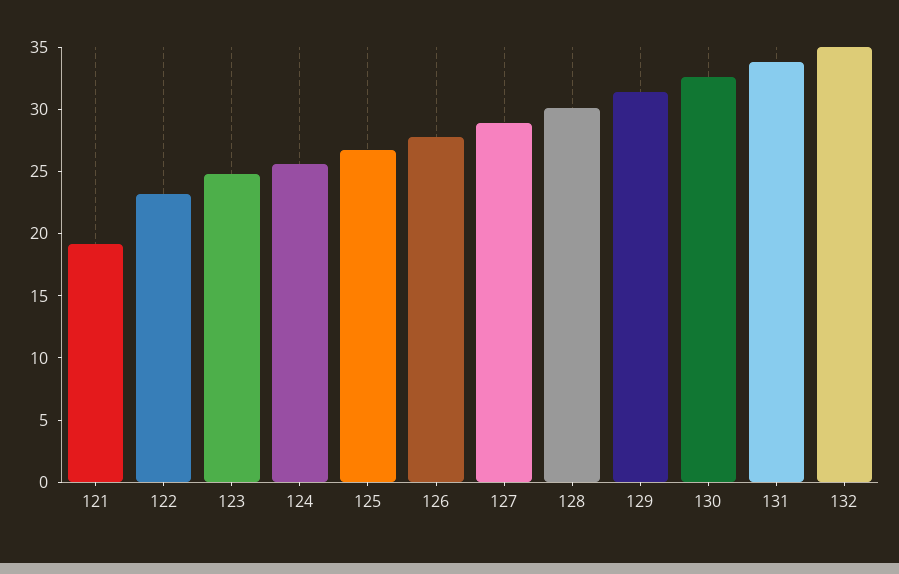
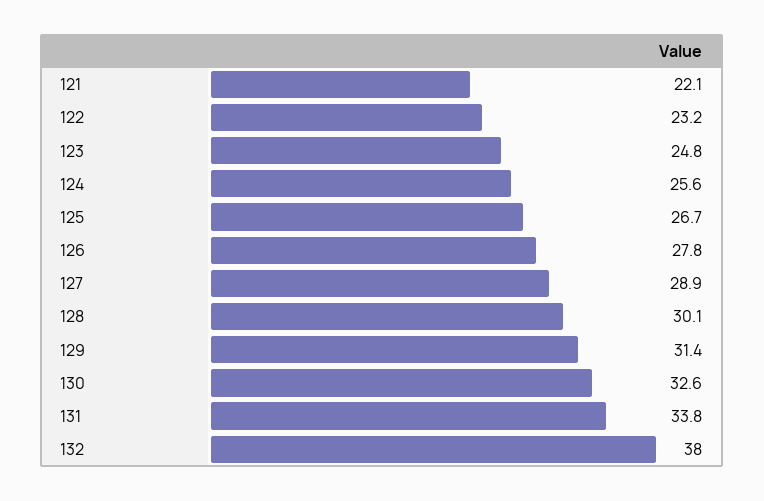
  {
-   "121": 19,
+   "121": 22.1,
    "122": 23.2,
    "123": 24.8,
    "124": 25.6,
    "125": 26.7,
    "126": 27.8,
    "127": 28.9,
    "128": 30.1,
    "129": 31.4,
    "130": 32.6,
    "131": 33.8,
-   "132": 35
+   "132": 38
  }

